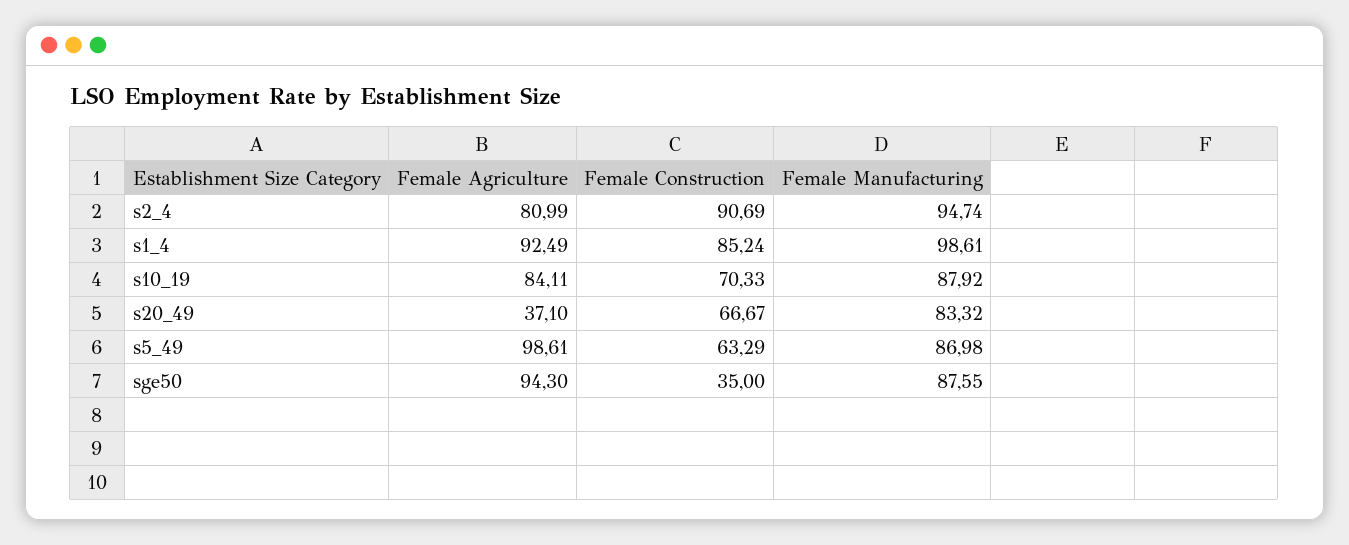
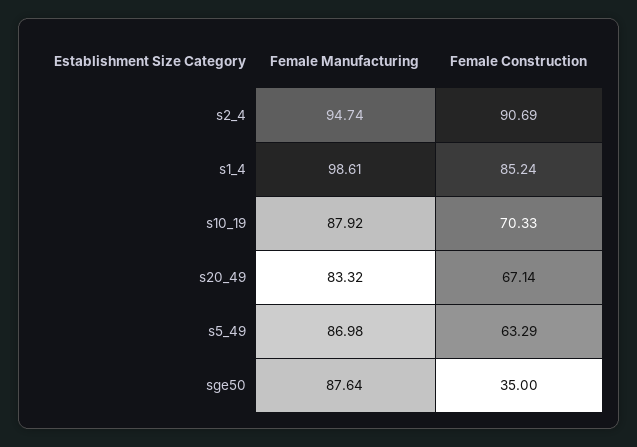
  {
-   "Female Agriculture": {
-     "s2_4": 80.99,
-     "s1_4": 92.49,
-     "s10_19": 84.11,
-     "s20_49": 37.1,
-     "s5_49": 98.61,
-     "sge50": 94.3
-   },
    "Female Construction": {
      "s2_4": 90.69,
      "s1_4": 85.24,
      "s10_19": 70.33,
-     "s20_49": 66.67,
+     "s20_49": 67.14,
      "s5_49": 63.29,
      "sge50": 35
    },
    "Female Manufacturing": {
      "s2_4": 94.74,
      "s1_4": 98.61,
      "s10_19": 87.92,
      "s20_49": 83.32,
      "s5_49": 86.98,
-     "sge50": 87.55
+     "sge50": 87.64
    }
  }

